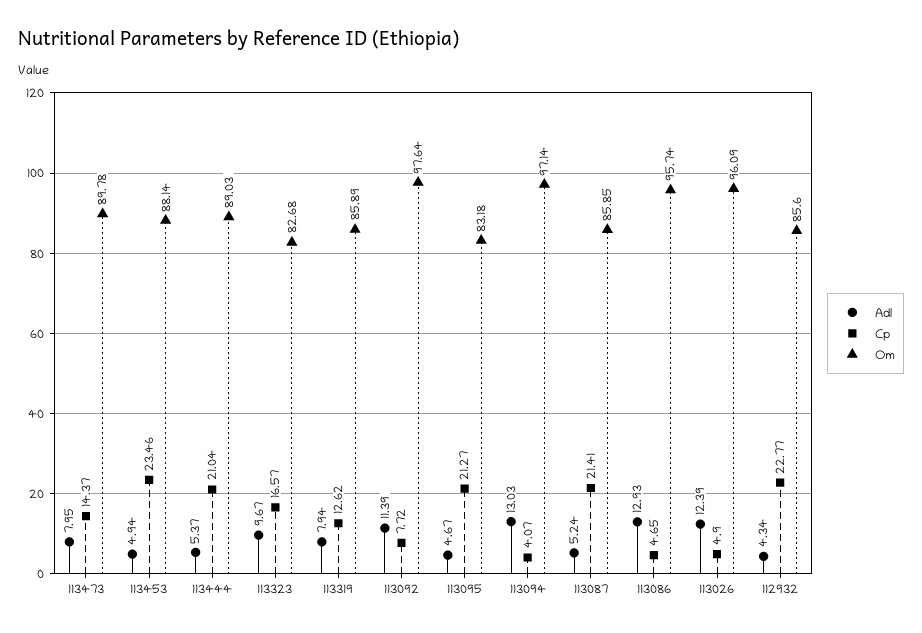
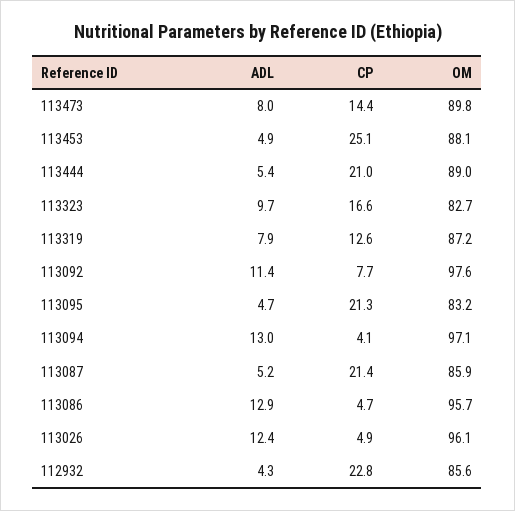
  {
    "Adl": {
      "113473": 7.95,
      "113453": 4.94,
      "113444": 5.37,
      "113323": 9.67,
      "113319": 7.94,
      "113092": 11.39,
      "113095": 4.67,
      "113094": 13.03,
      "113087": 5.24,
      "113086": 12.93,
      "113026": 12.39,
      "112932": 4.34
    },
    "Cp": {
      "113473": 14.37,
-     "113453": 23.46,
+     "113453": 25.1,
      "113444": 21.04,
      "113323": 16.57,
      "113319": 12.62,
      "113092": 7.72,
      "113095": 21.27,
      "113094": 4.07,
      "113087": 21.41,
      "113086": 4.65,
      "113026": 4.9,
      "112932": 22.77
    },
    "Om": {
      "113473": 89.78,
      "113453": 88.14,
      "113444": 89.03,
      "113323": 82.68,
-     "113319": 85.89,
+     "113319": 87.2,
      "113092": 97.64,
      "113095": 83.18,
      "113094": 97.14,
      "113087": 85.85,
      "113086": 95.74,
      "113026": 96.09,
      "112932": 85.6
    }
  }

